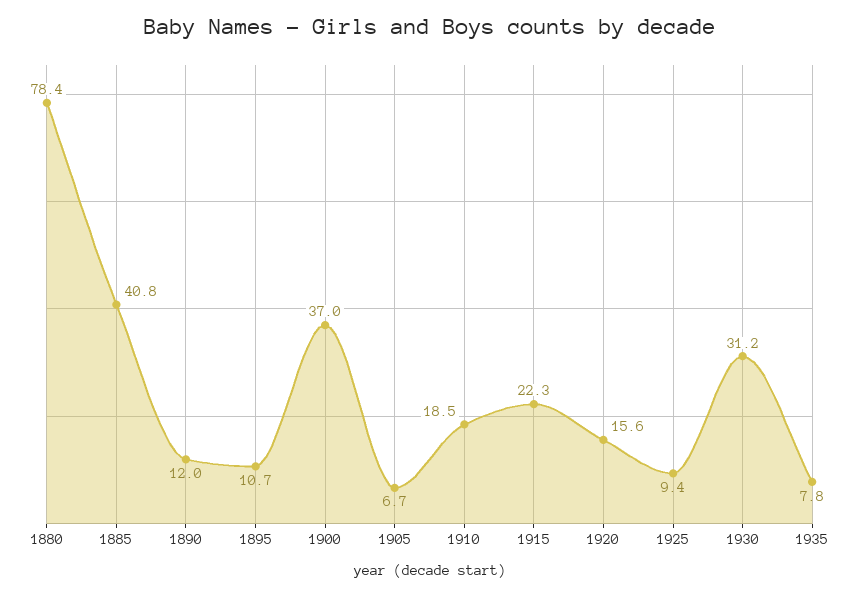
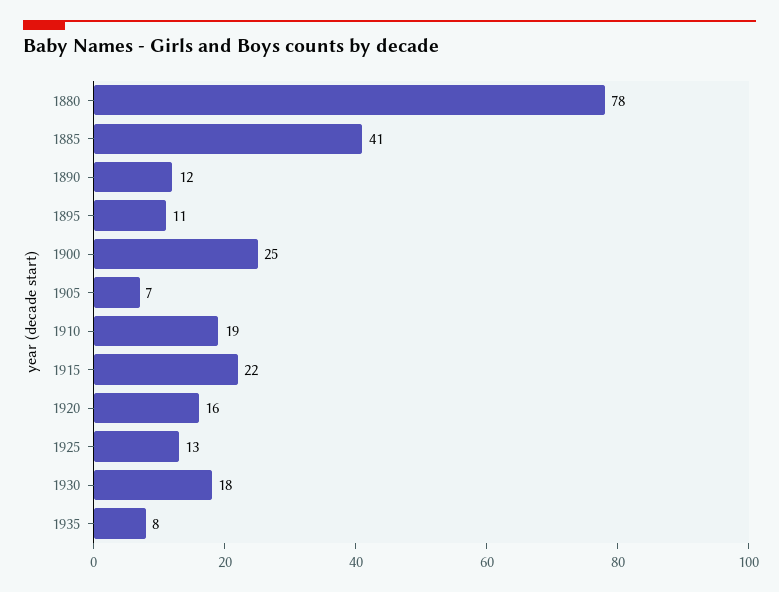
  {
    "1880": 78.4,
    "1885": 40.8,
    "1890": 12,
    "1895": 10.7,
-   "1900": 37,
+   "1900": 25,
    "1905": 6.7,
    "1910": 18.5,
    "1915": 22.3,
    "1920": 15.6,
-   "1925": 9.4,
+   "1925": 13,
-   "1930": 31.2,
+   "1930": 18,
    "1935": 7.8
  }

